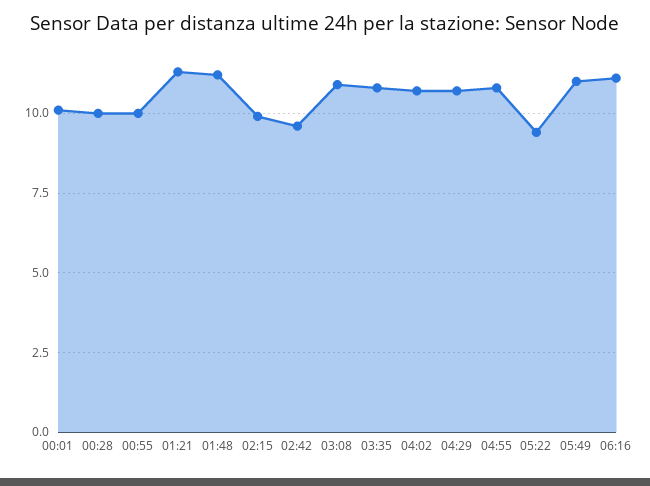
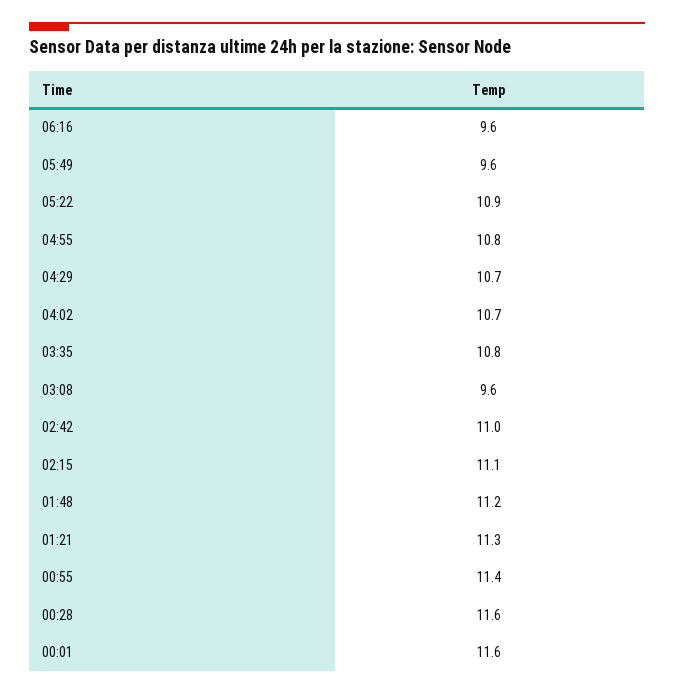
  {
-   "00:01": 10,
+   "00:01": 11.6,
-   "00:28": 10,
+   "00:28": 11.6,
-   "00:55": 10,
+   "00:55": 11.4,
    "01:21": 11.3,
    "01:48": 11.2,
-   "02:15": 10,
+   "02:15": 11.1,
-   "02:42": 9.5,
+   "02:42": 11,
-   "03:08": 11,
+   "03:08": 9.6,
    "03:35": 10.8,
    "04:02": 10.7,
    "04:29": 10.7,
    "04:55": 10.8,
-   "05:22": 9.5,
+   "05:22": 10.9,
-   "05:49": 11,
+   "05:49": 9.6,
-   "06:16": 11
+   "06:16": 9.6
  }

